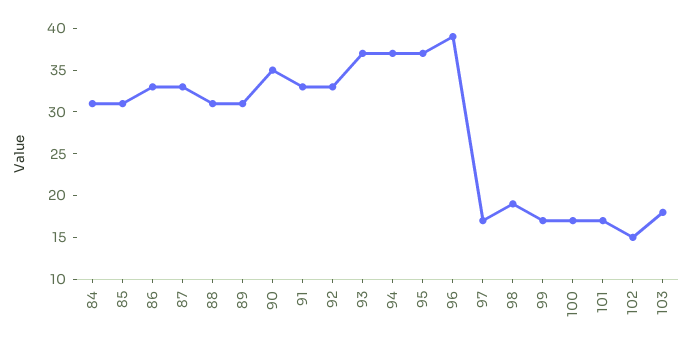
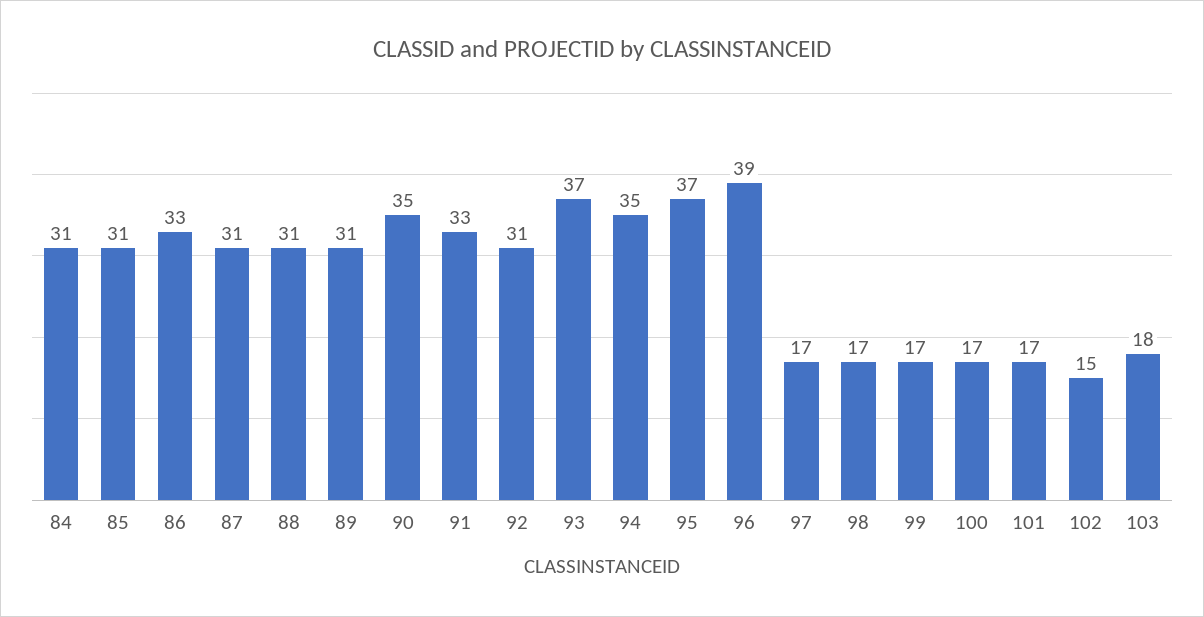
  {
    "84": 31,
    "85": 31,
    "86": 33,
-   "87": 33,
+   "87": 31,
    "88": 31,
    "89": 31,
    "90": 35,
    "91": 33,
-   "92": 33,
+   "92": 31,
    "93": 37,
-   "94": 37,
+   "94": 35,
    "95": 37,
    "96": 39,
    "97": 17,
-   "98": 19,
+   "98": 17,
    "99": 17,
    "100": 17,
    "101": 17,
    "102": 15,
    "103": 18
  }

